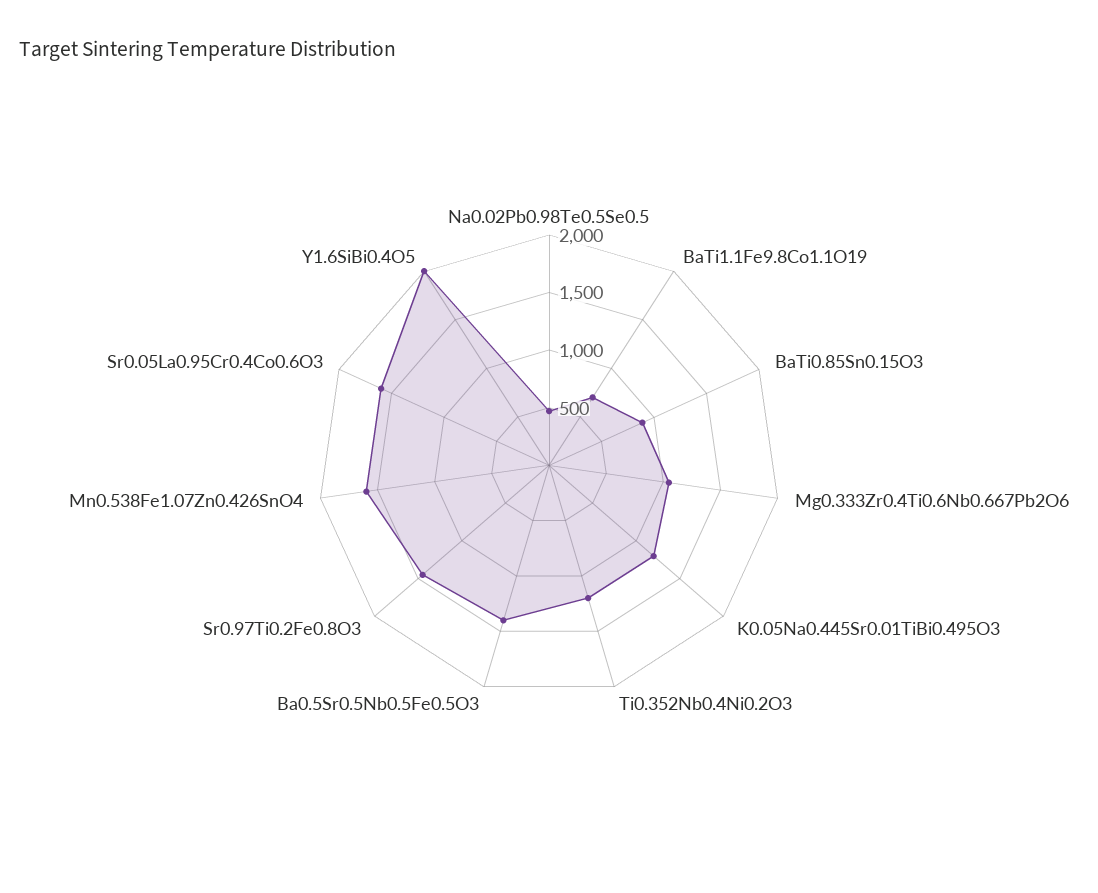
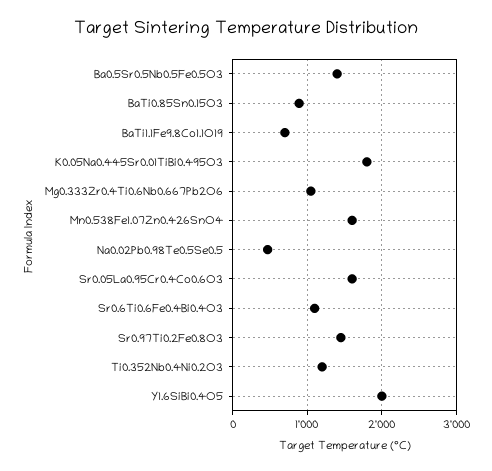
  {
    "Na0.02Pb0.98Te0.5Se0.5": 500,
    "BaTi1.1Fe9.8Co1.1O19": 700,
    "BaTi0.85Sn0.15O3": 900,
    "Mg0.333Zr0.4Ti0.6Nb0.667Pb2O6": 1100,
-   "K0.05Na0.445Sr0.01TiBi0.495O3": 1200,
+   "K0.05Na0.445Sr0.01TiBi0.495O3": 1800,
    "Ti0.352Nb0.4Ni0.2O3": 1200,
    "Ba0.5Sr0.5Nb0.5Fe0.5O3": 1400,
    "Sr0.97Ti0.2Fe0.8O3": 1500,
    "Mn0.538Fe1.07Zn0.426SnO4": 1600,
    "Sr0.05La0.95Cr0.4Co0.6O3": 1600,
-   "Y1.6SiBi0.4O5": 2000
+   "Y1.6SiBi0.4O5": 2000,
+   "Sr0.6Ti0.6Fe0.4Bi0.4O3": 1100
  }

